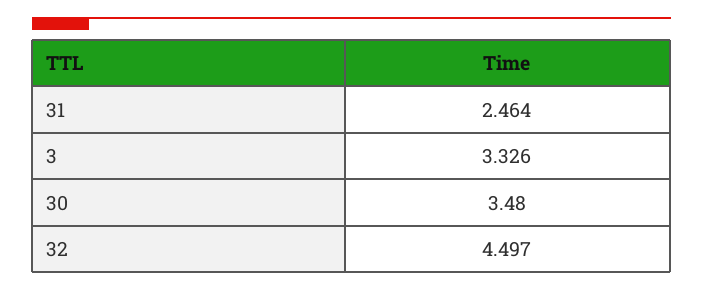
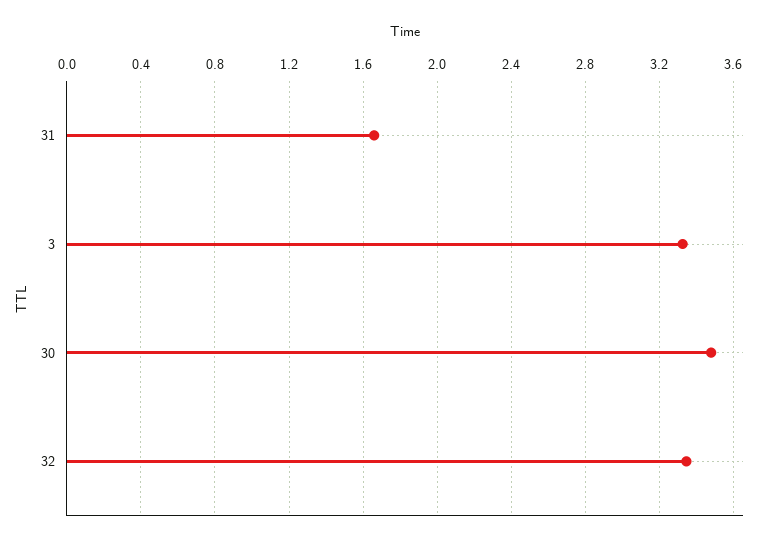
  {
-   "31": 2.464,
+   "31": 1.65,
    "3": 3.326,
    "30": 3.48,
-   "32": 4.497
+   "32": 3.35
  }

